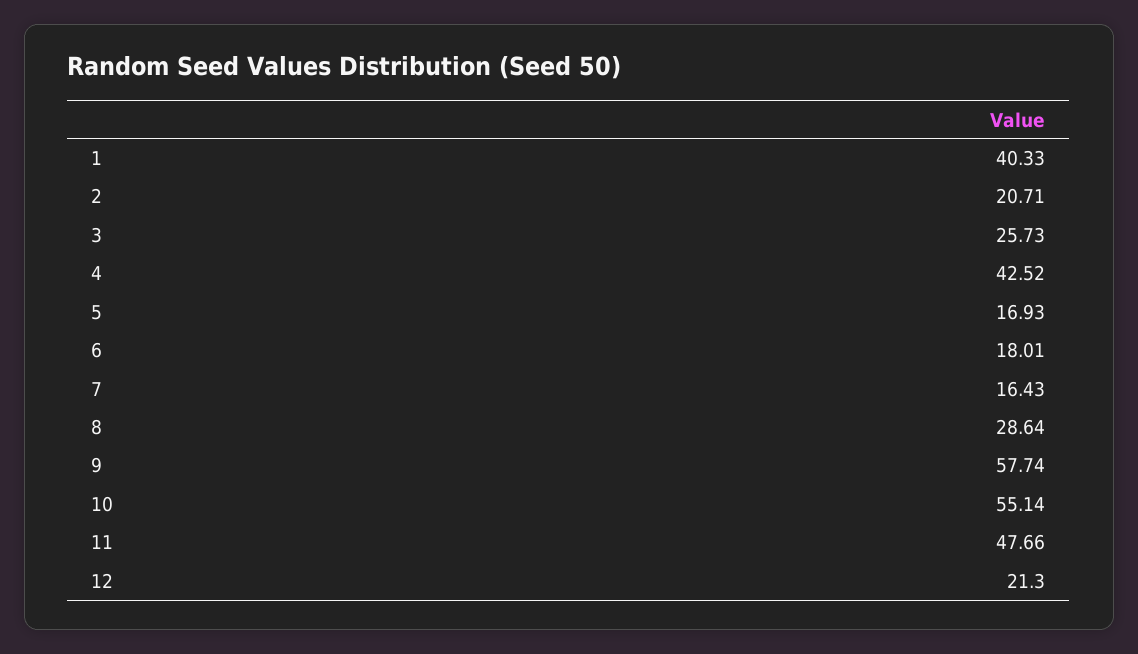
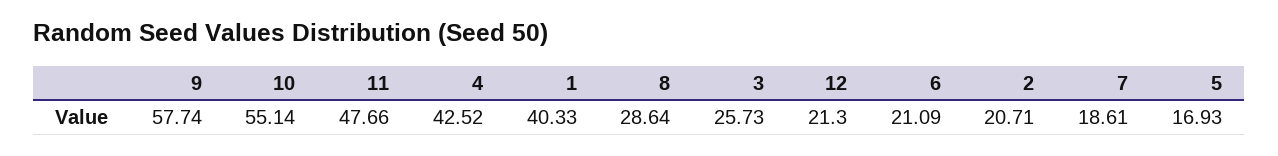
  {
    "1": 40.33,
    "2": 20.71,
    "3": 25.73,
    "4": 42.52,
    "5": 16.93,
-   "6": 18.01,
+   "6": 21.09,
-   "7": 16.43,
+   "7": 18.61,
    "8": 28.64,
    "9": 57.74,
    "10": 55.14,
    "11": 47.66,
    "12": 21.3
  }

